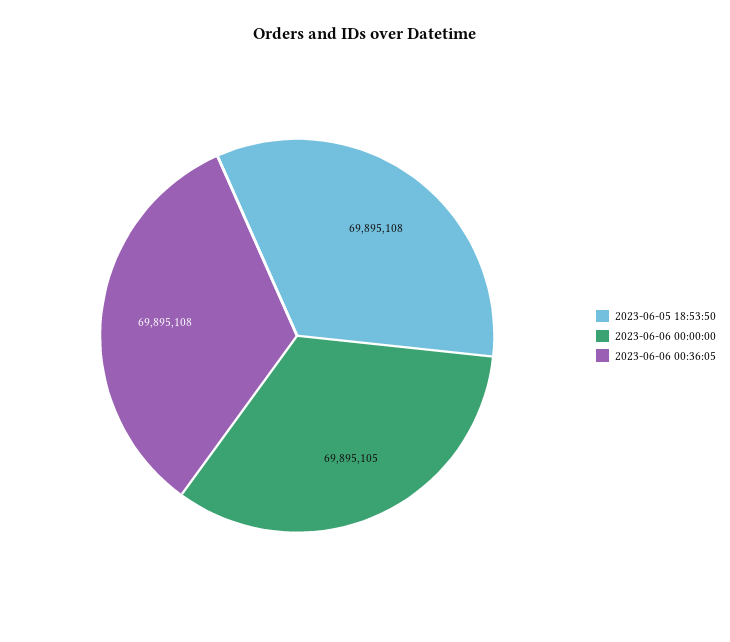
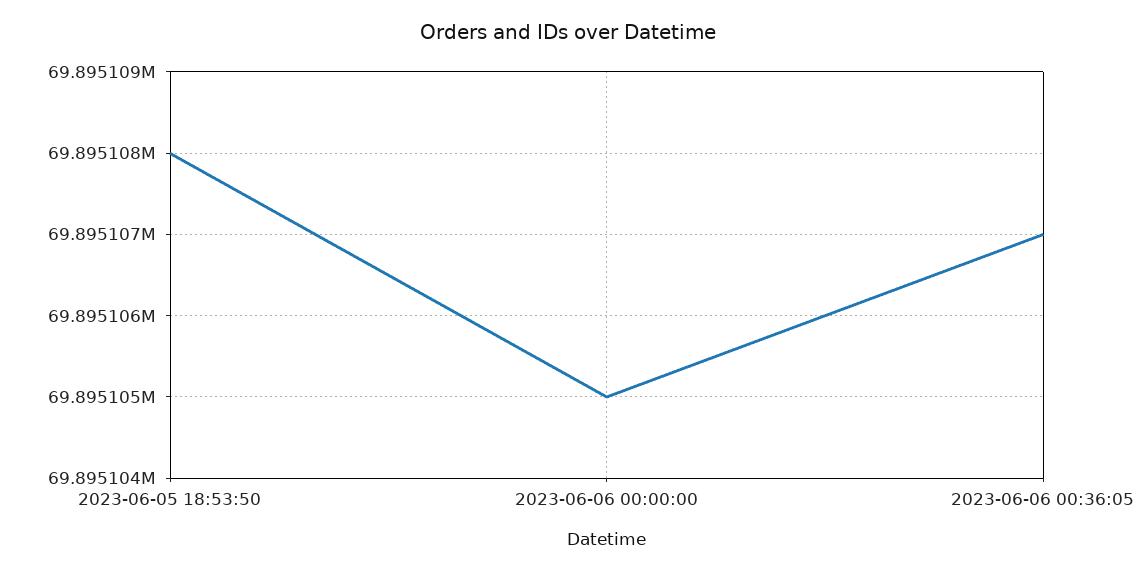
  {
    "2023-06-05 18:53:50": 69895108,
    "2023-06-06 00:00:00": 69895105,
-   "2023-06-06 00:36:05": 69895108
+   "2023-06-06 00:36:05": 69895107
  }

